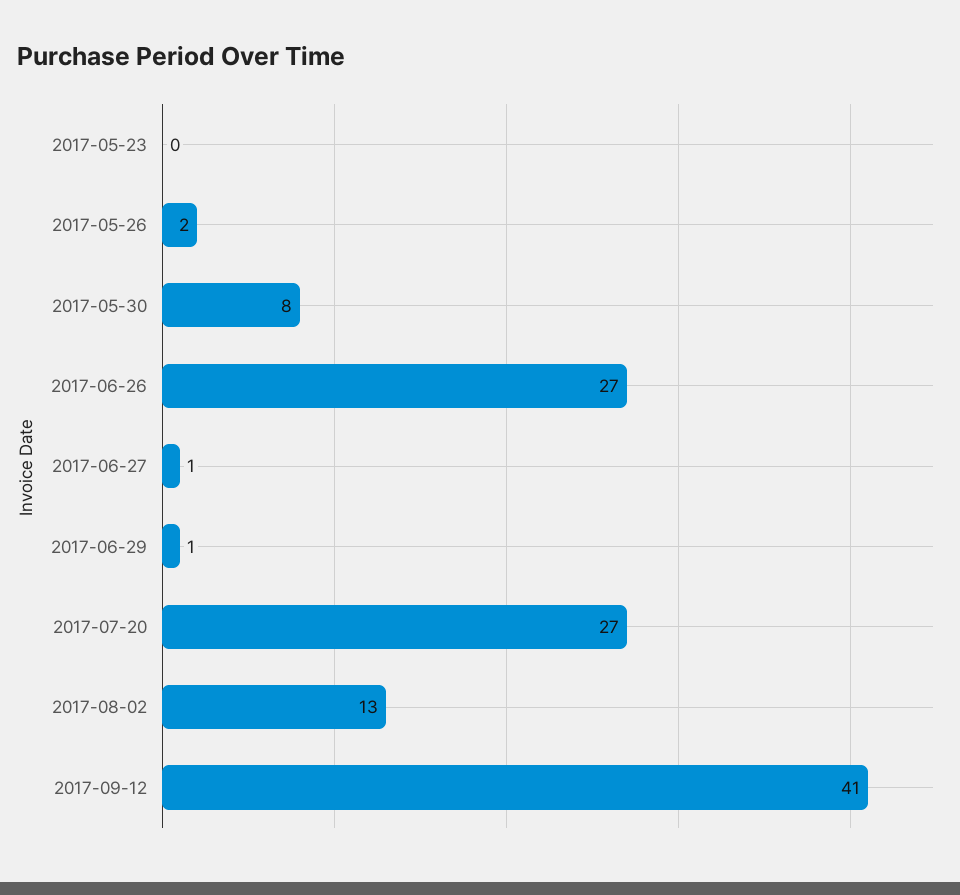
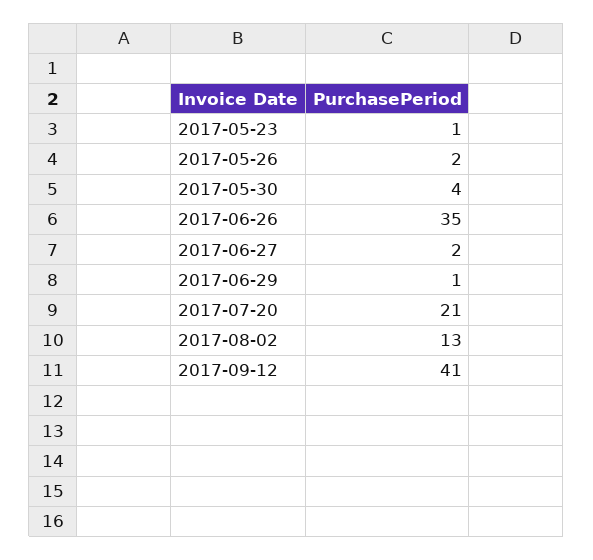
  {
-   "2017-05-23": 0,
+   "2017-05-23": 1,
    "2017-05-26": 2,
-   "2017-05-30": 8,
+   "2017-05-30": 4,
-   "2017-06-26": 27,
+   "2017-06-26": 35,
-   "2017-06-27": 1,
+   "2017-06-27": 2,
    "2017-06-29": 1,
-   "2017-07-20": 27,
+   "2017-07-20": 21,
    "2017-08-02": 13,
    "2017-09-12": 41
  }

